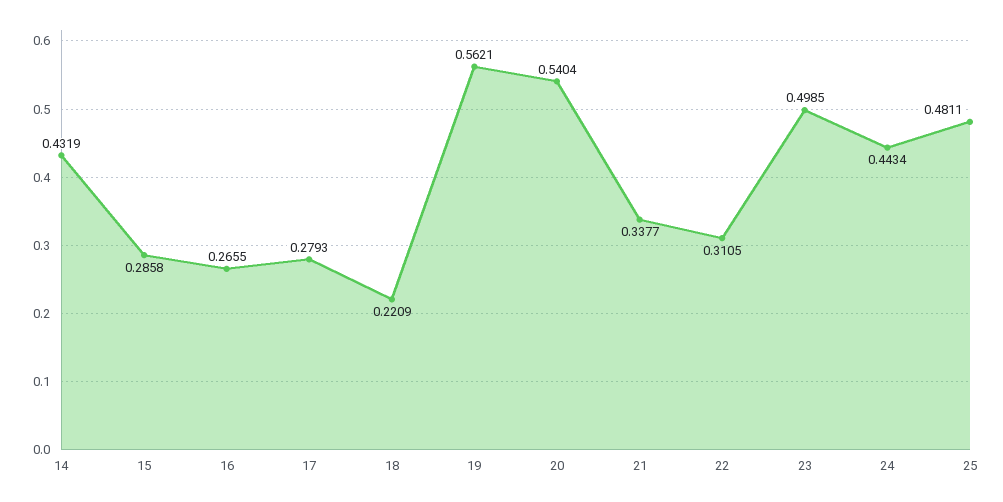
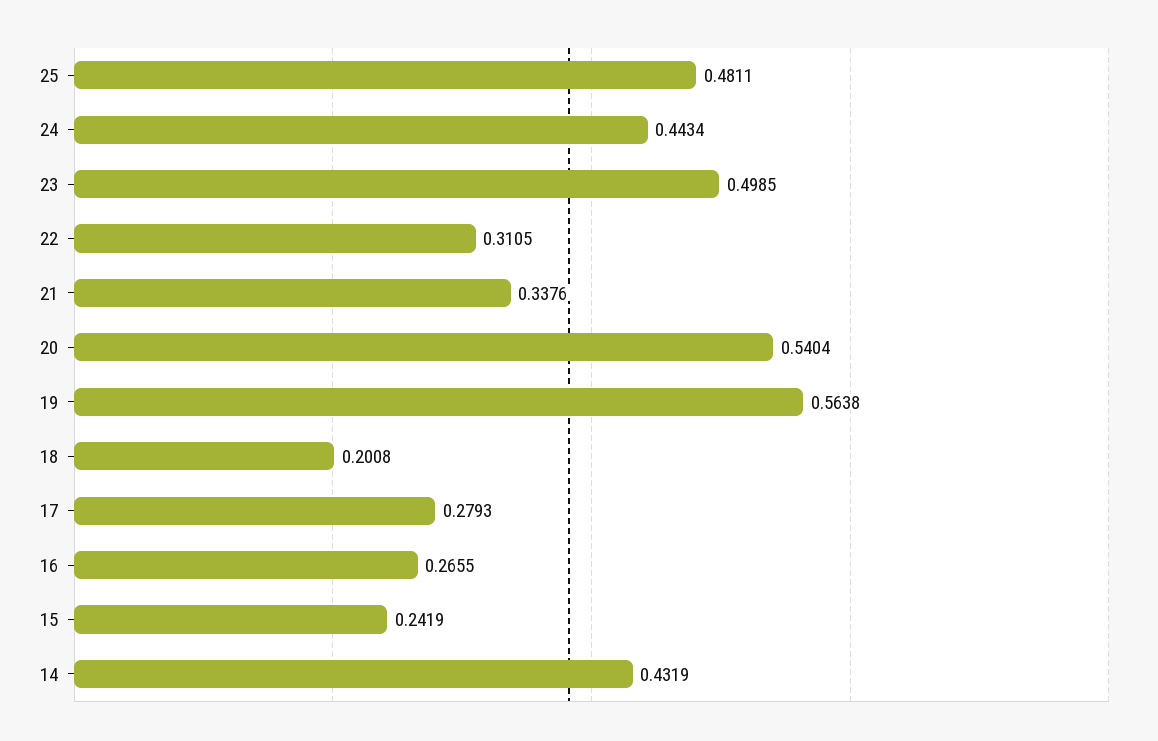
  {
    "14": 0.4319,
-   "15": 0.2858,
+   "15": 0.2419,
    "16": 0.2655,
    "17": 0.2793,
-   "18": 0.2209,
+   "18": 0.2008,
-   "19": 0.5621,
+   "19": 0.5638,
    "20": 0.5404,
-   "21": 0.3377,
+   "21": 0.3376,
    "22": 0.3105,
    "23": 0.4985,
    "24": 0.4434,
    "25": 0.4811
  }

